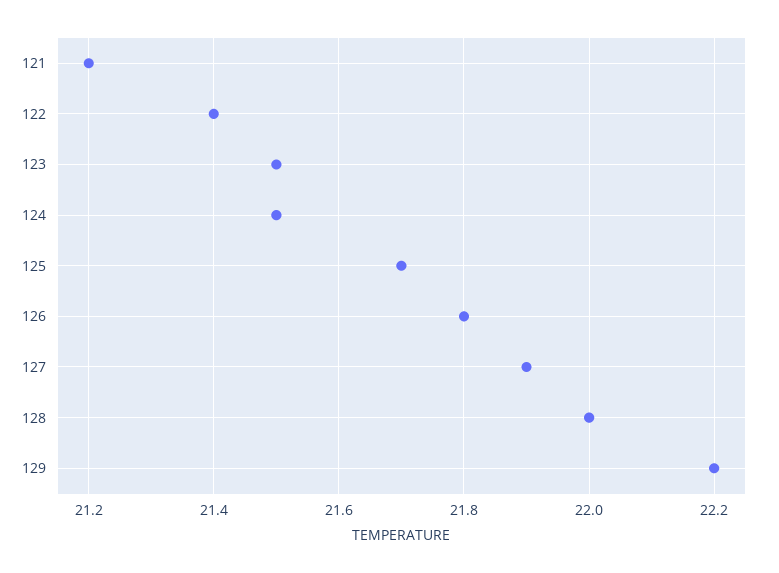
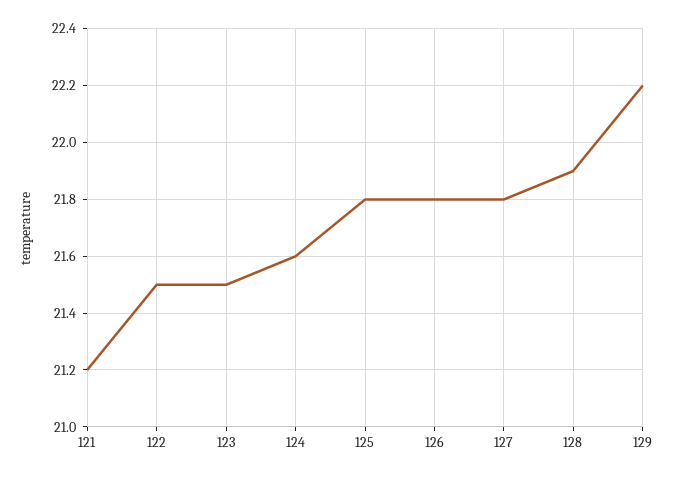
  {
    "121": 21.2,
-   "122": 21.4,
+   "122": 21.5,
    "123": 21.5,
-   "124": 21.5,
+   "124": 21.6,
-   "125": 21.7,
+   "125": 21.8,
    "126": 21.8,
-   "127": 21.9,
+   "127": 21.8,
-   "128": 22,
+   "128": 21.9,
    "129": 22.2
  }

